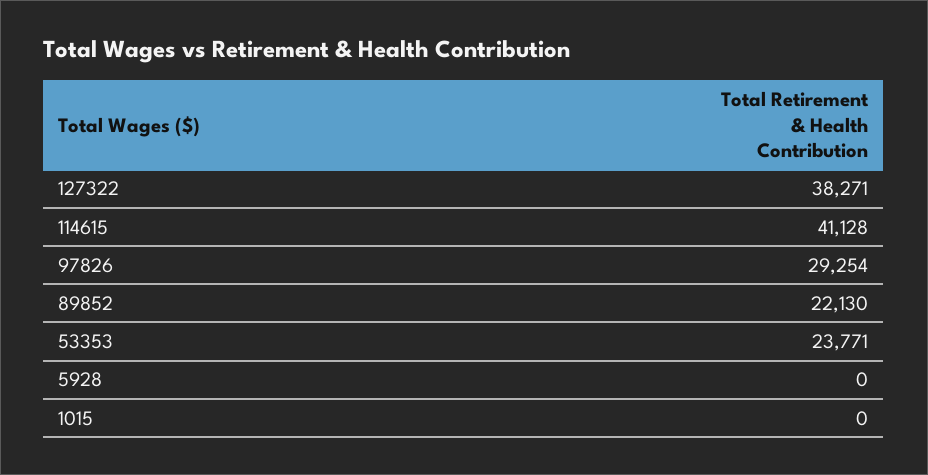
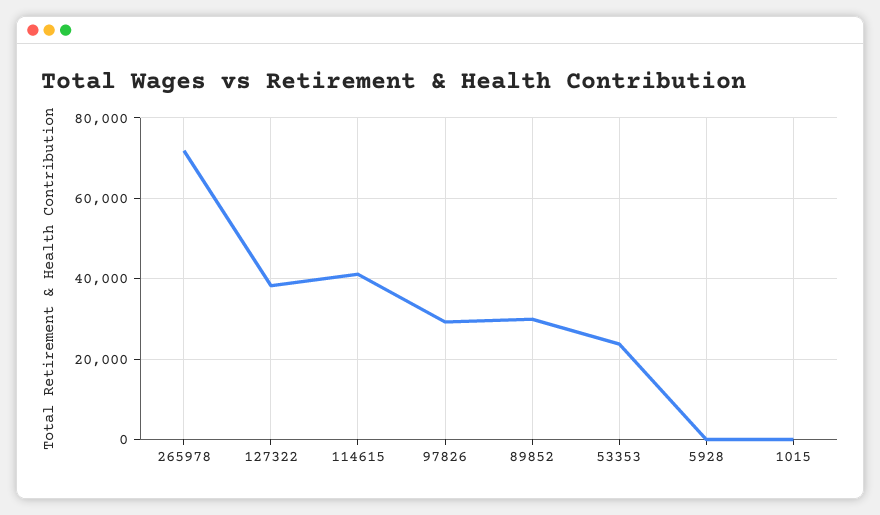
  {
    "127322": 38271,
    "114615": 41128,
    "97826": 29254,
-   "89852": 22130,
+   "89852": 30000,
    "53353": 23771,
    "5928": 0,
-   "1015": 0
+   "1015": 0,
+   "265978": 72000
  }

